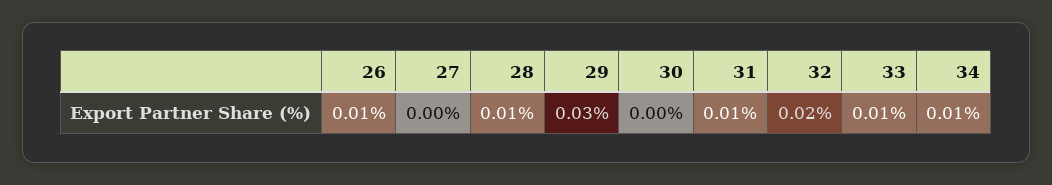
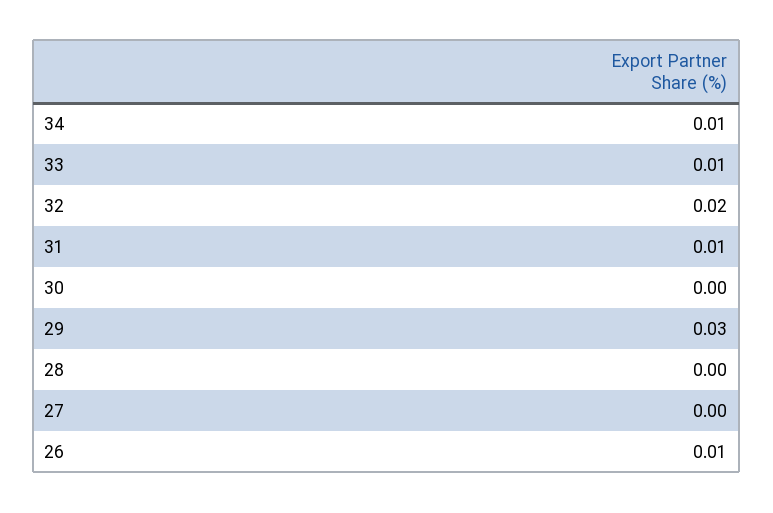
  {
    "26": 0.01,
    "27": 0,
-   "28": 0.01,
+   "28": 0,
    "29": 0.03,
    "30": 0,
    "31": 0.01,
    "32": 0.02,
    "33": 0.01,
    "34": 0.01
  }

